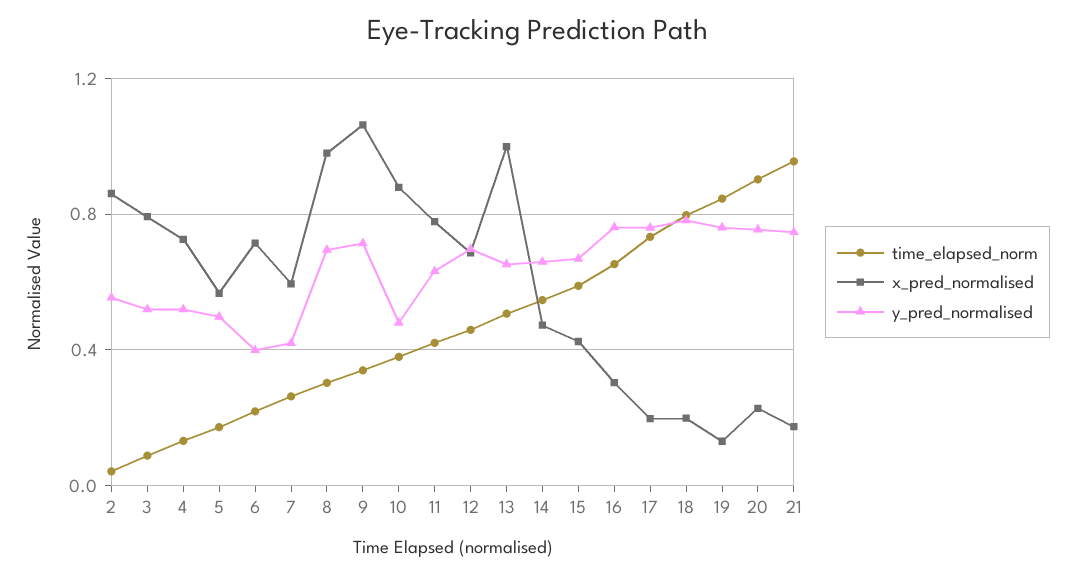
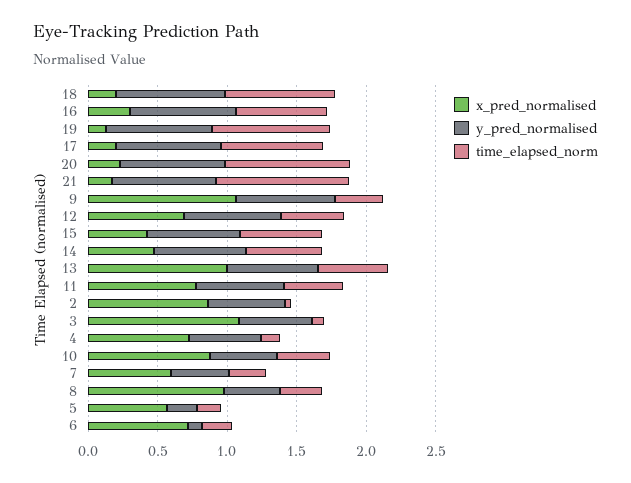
  {
    "time_elapsed_norm": {
      "2": 0.05,
      "3": 0.1,
      "4": 0.15,
      "5": 0.15,
      "6": 0.2,
      "7": 0.25,
      "8": 0.3,
      "9": 0.35,
      "10": 0.4,
      "11": 0.4,
      "12": 0.45,
      "13": 0.5,
      "14": 0.55,
      "15": 0.6,
      "16": 0.65,
      "17": 0.75,
      "18": 0.8,
      "19": 0.85,
      "20": 0.9,
      "21": 0.95
    },
    "x_pred_normalised": {
      "2": 0.85,
-     "3": 0.8,
+     "3": 1.1,
      "4": 0.75,
      "5": 0.55,
      "6": 0.7,
      "7": 0.6,
      "8": 1,
      "9": 1.05,
      "10": 0.9,
      "11": 0.8,
      "12": 0.7,
      "13": 1,
      "14": 0.45,
      "15": 0.45,
      "16": 0.3,
      "17": 0.2,
      "18": 0.2,
      "19": 0.15,
      "20": 0.25,
      "21": 0.15
    },
    "y_pred_normalised": {
      "2": 0.55,
      "3": 0.5,
      "4": 0.5,
-     "5": 0.5,
+     "5": 0.2,
-     "6": 0.4,
+     "6": 0.1,
      "7": 0.4,
-     "8": 0.7,
+     "8": 0.4,
      "9": 0.7,
      "10": 0.5,
      "11": 0.65,
      "12": 0.7,
      "13": 0.65,
      "14": 0.65,
      "15": 0.65,
      "16": 0.75,
      "17": 0.75,
      "18": 0.8,
      "19": 0.75,
      "20": 0.75,
      "21": 0.75
    }
  }

